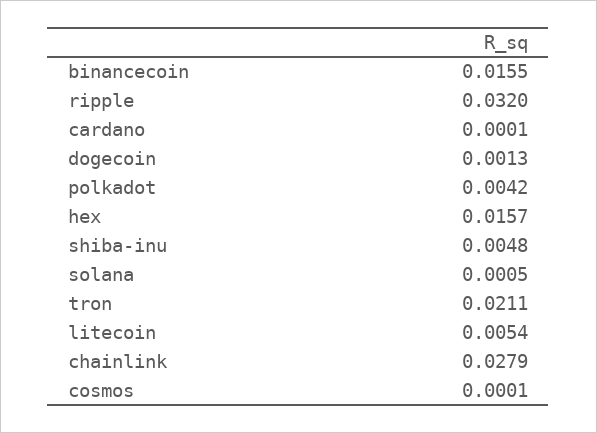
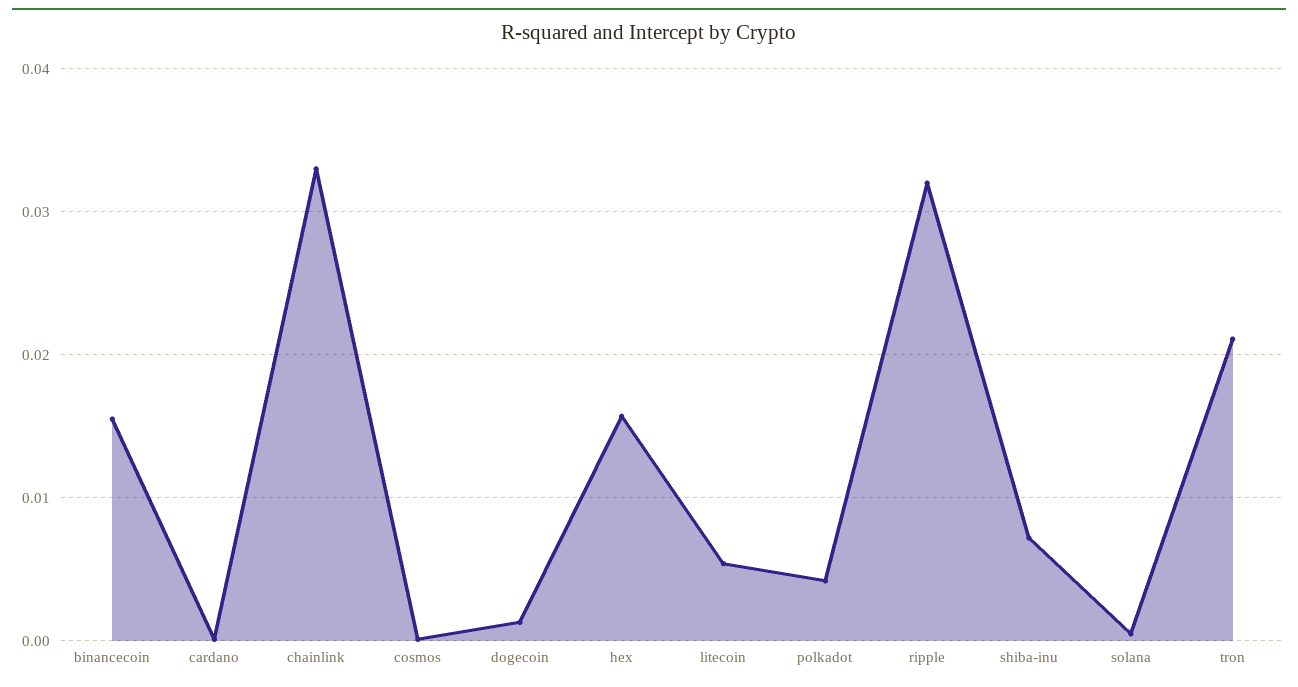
  {
    "binancecoin": 0.0155,
    "ripple": 0.032,
    "cardano": 0.0001,
    "dogecoin": 0.0013,
    "polkadot": 0.0042,
    "hex": 0.0157,
-   "shiba-inu": 0.0048,
+   "shiba-inu": 0.007,
    "solana": 0.0005,
    "tron": 0.0211,
    "litecoin": 0.0054,
-   "chainlink": 0.0279,
+   "chainlink": 0.033,
    "cosmos": 0.0001
  }

